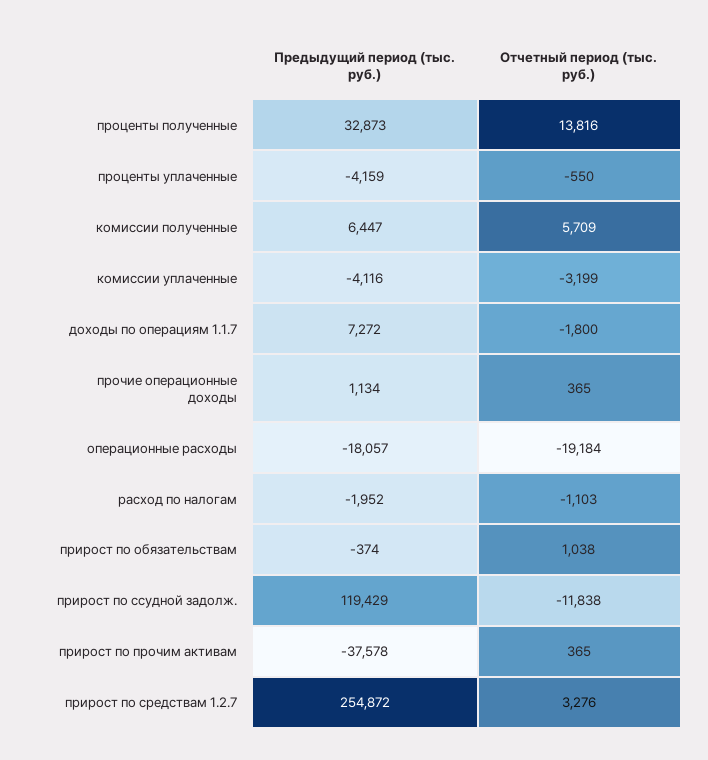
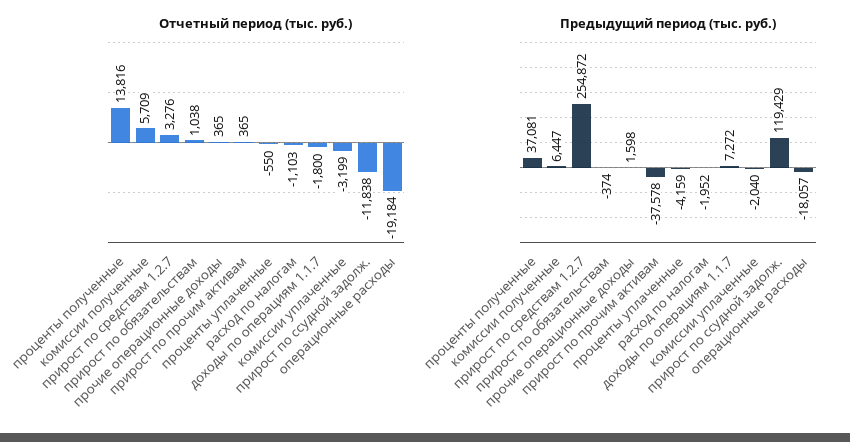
  {
    "Предыдущий период (тыс. руб.)": {
-     "проценты полученные": 32873,
+     "проценты полученные": 37081,
      "проценты уплаченные": -4159,
      "комиссии полученные": 6447,
-     "комиссии уплаченные": -4116,
+     "комиссии уплаченные": -2040,
      "доходы по операциям 1.1.7": 7272,
-     "прочие операционные доходы": 1134,
+     "прочие операционные доходы": 1598,
      "операционные расходы": -18057,
      "расход по налогам": -1952,
      "прирост по обязательствам": -374,
      "прирост по ссудной задолж.": 119429,
      "прирост по прочим активам": -37578,
      "прирост по средствам 1.2.7": 254872
    },
    "Отчетный период (тыс. руб.)": {
      "проценты полученные": 13816,
      "проценты уплаченные": -550,
      "комиссии полученные": 5709,
      "комиссии уплаченные": -3199,
      "доходы по операциям 1.1.7": -1800,
      "прочие операционные доходы": 365,
      "операционные расходы": -19184,
      "расход по налогам": -1103,
      "прирост по обязательствам": 1038,
      "прирост по ссудной задолж.": -11838,
      "прирост по прочим активам": 365,
      "прирост по средствам 1.2.7": 3276
    }
  }

